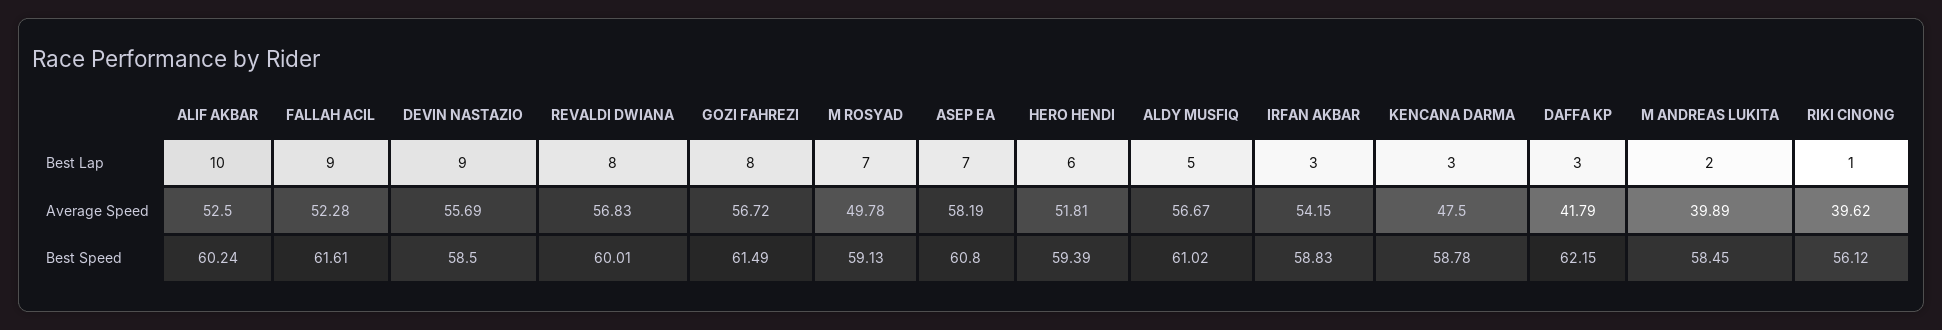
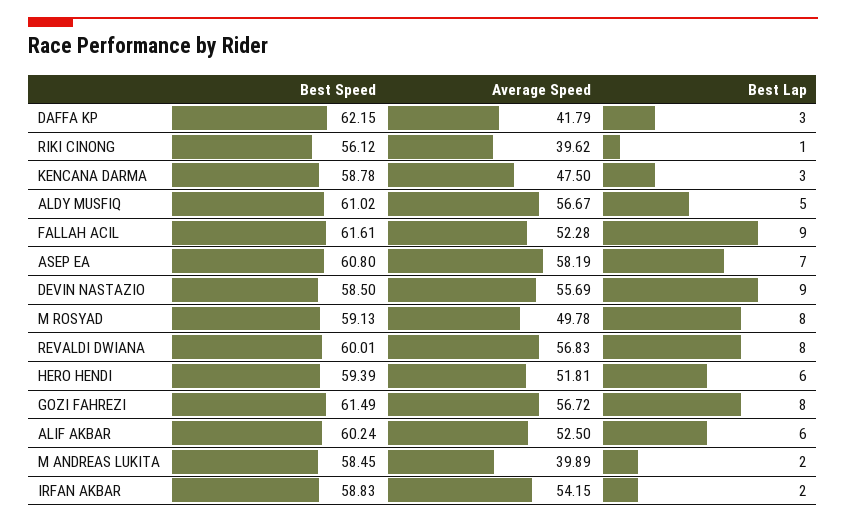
  {
    "ALIF AKBAR": {
-     "Best Lap": 10,
+     "Best Lap": 6,
      "Average Speed": 52.5,
      "Best Speed": 60.24
    },
    "FALLAH ACIL": {
      "Best Lap": 9,
      "Average Speed": 52.28,
      "Best Speed": 61.61
    },
    "DEVIN NASTAZIO": {
      "Best Lap": 9,
      "Average Speed": 55.69,
      "Best Speed": 58.5
    },
    "REVALDI DWIANA": {
      "Best Lap": 8,
      "Average Speed": 56.83,
      "Best Speed": 60.01
    },
    "GOZI FAHREZI": {
      "Best Lap": 8,
      "Average Speed": 56.72,
      "Best Speed": 61.49
    },
    "M ROSYAD": {
-     "Best Lap": 7,
+     "Best Lap": 8,
      "Average Speed": 49.78,
      "Best Speed": 59.13
    },
    "ASEP EA": {
      "Best Lap": 7,
      "Average Speed": 58.19,
      "Best Speed": 60.8
    },
    "HERO HENDI": {
      "Best Lap": 6,
      "Average Speed": 51.81,
      "Best Speed": 59.39
    },
    "ALDY MUSFIQ": {
      "Best Lap": 5,
      "Average Speed": 56.67,
      "Best Speed": 61.02
    },
    "IRFAN AKBAR": {
-     "Best Lap": 3,
+     "Best Lap": 2,
      "Average Speed": 54.15,
      "Best Speed": 58.83
    },
    "KENCANA DARMA": {
      "Best Lap": 3,
      "Average Speed": 47.5,
      "Best Speed": 58.78
    },
    "DAFFA KP": {
      "Best Lap": 3,
      "Average Speed": 41.79,
      "Best Speed": 62.15
    },
    "M ANDREAS LUKITA": {
      "Best Lap": 2,
      "Average Speed": 39.89,
      "Best Speed": 58.45
    },
    "RIKI CINONG": {
      "Best Lap": 1,
      "Average Speed": 39.62,
      "Best Speed": 56.12
    }
  }

